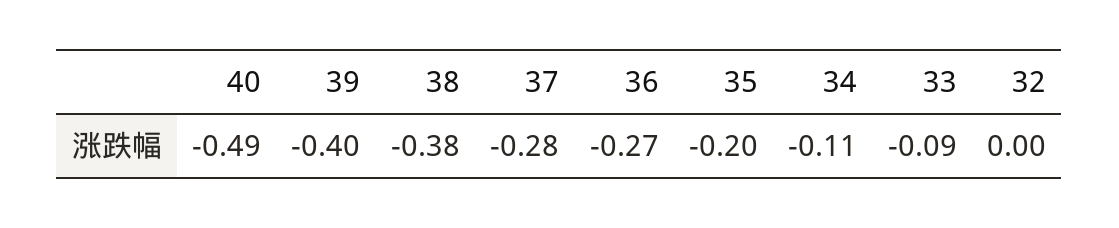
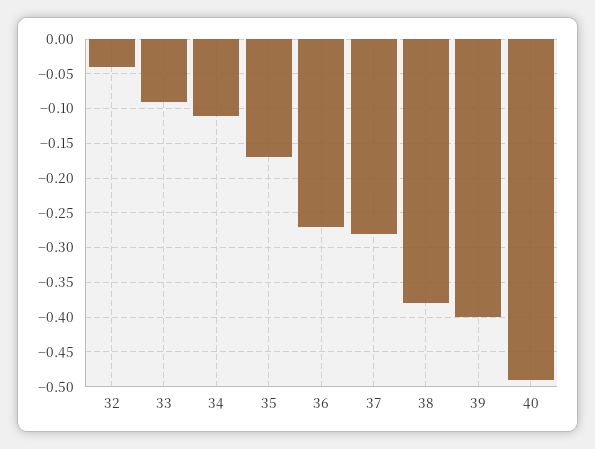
  {
    "40": -0.49,
    "39": -0.4,
    "38": -0.38,
    "37": -0.28,
    "36": -0.27,
-   "35": -0.2,
+   "35": -0.17,
    "34": -0.11,
    "33": -0.09,
-   "32": 0
+   "32": -0.04
  }

